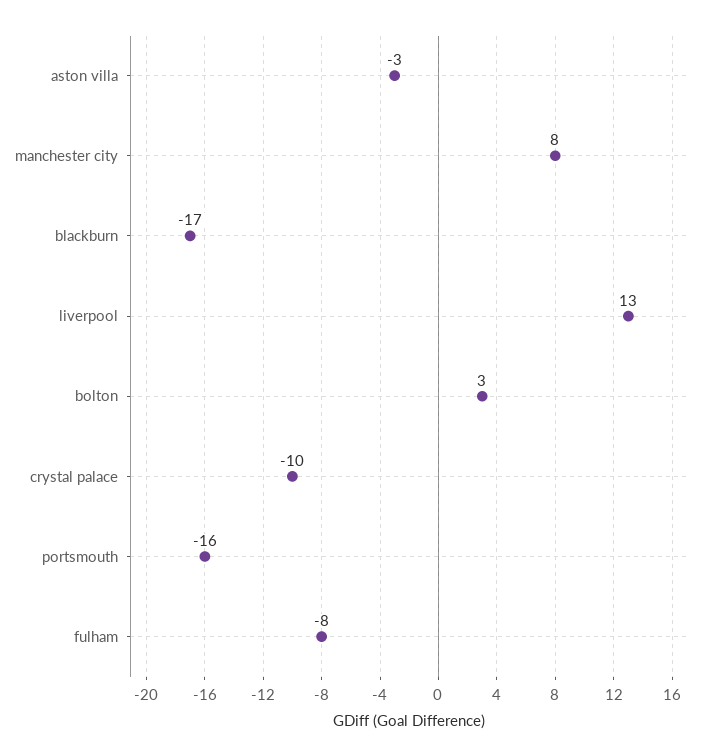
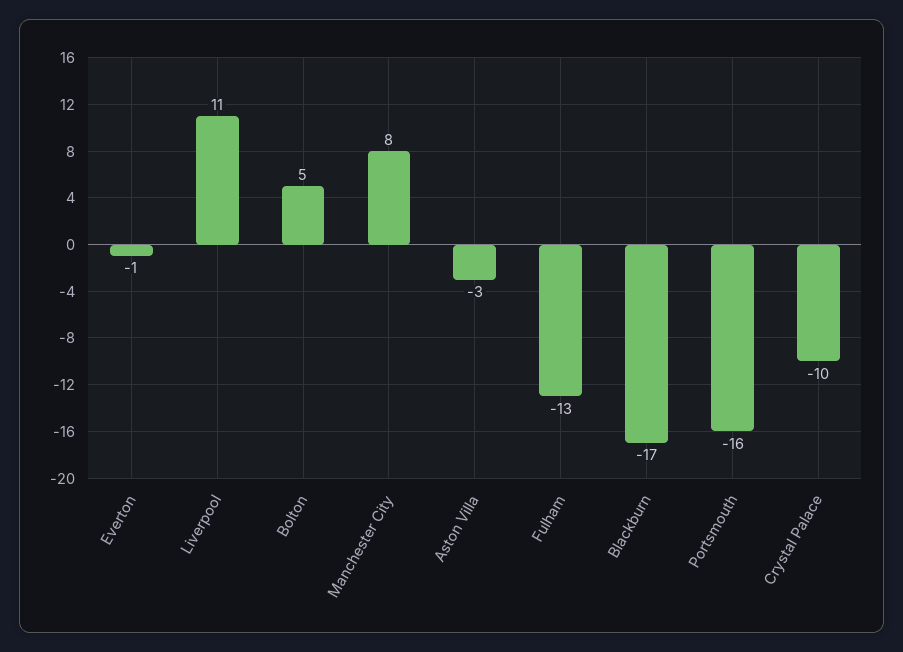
  {
    "aston villa": -3,
    "manchester city": 8,
    "blackburn": -17,
-   "liverpool": 13,
+   "liverpool": 11,
-   "bolton": 3,
+   "bolton": 5,
    "crystal palace": -10,
    "portsmouth": -16,
-   "fulham": -8
+   "fulham": -13,
+   "Everton": -1
  }

